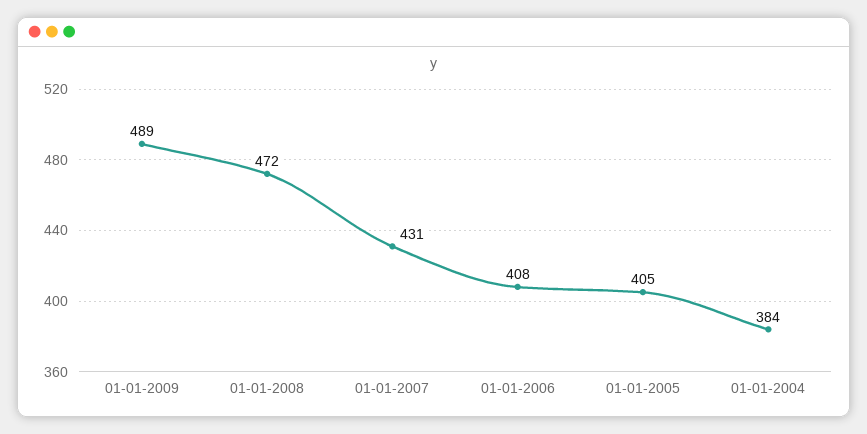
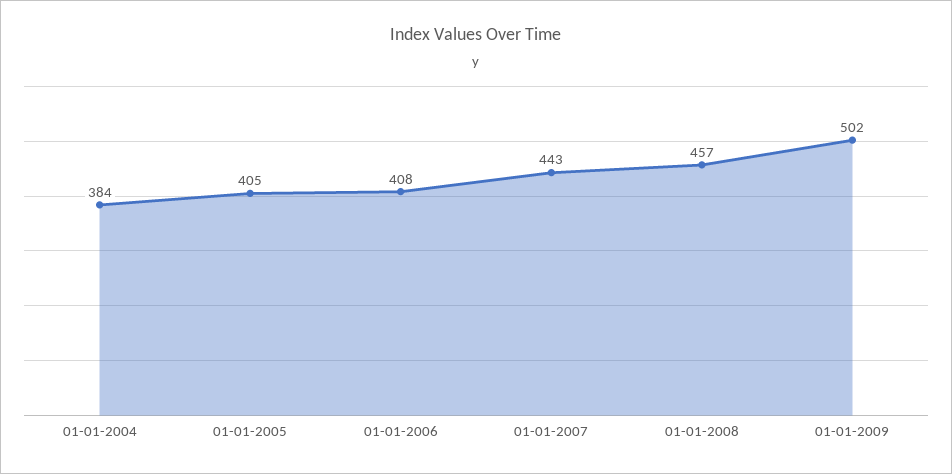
  {
-   "01-01-2009": 489,
+   "01-01-2009": 502,
-   "01-01-2008": 472,
+   "01-01-2008": 457,
-   "01-01-2007": 431,
+   "01-01-2007": 443,
    "01-01-2006": 408,
    "01-01-2005": 405,
    "01-01-2004": 384
  }

